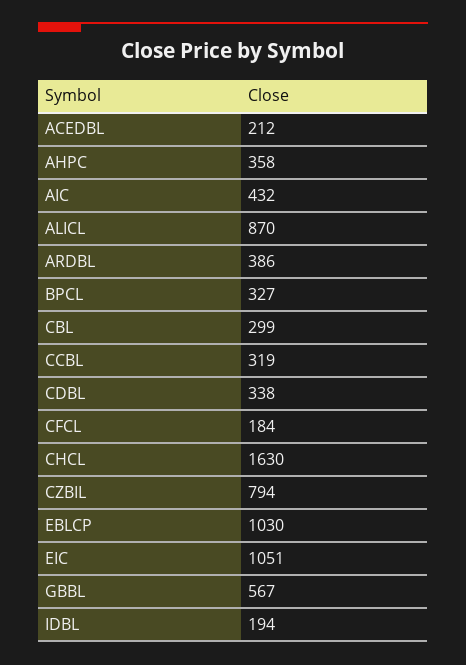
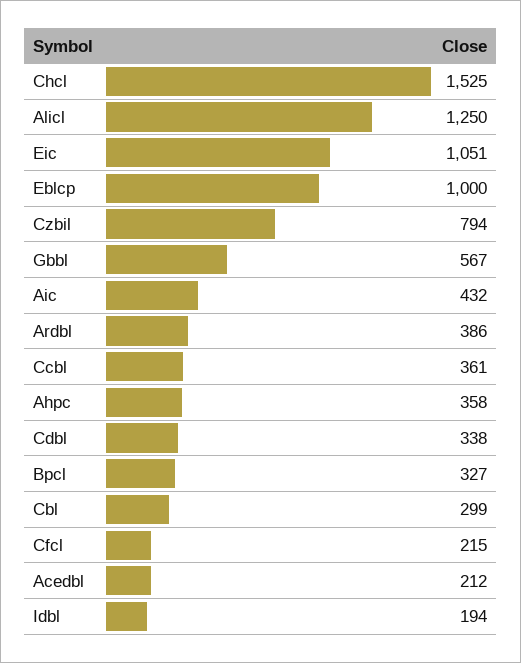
  {
    "ACEDBL": 212,
    "AHPC": 358,
    "AIC": 432,
-   "ALICL": 870,
+   "ALICL": 1250,
    "ARDBL": 386,
    "BPCL": 327,
    "CBL": 299,
-   "CCBL": 319,
+   "CCBL": 361,
    "CDBL": 338,
-   "CFCL": 184,
+   "CFCL": 215,
-   "CHCL": 1630,
+   "CHCL": 1525,
    "CZBIL": 794,
-   "EBLCP": 1030,
+   "EBLCP": 1000,
    "EIC": 1051,
    "GBBL": 567,
    "IDBL": 194
  }

